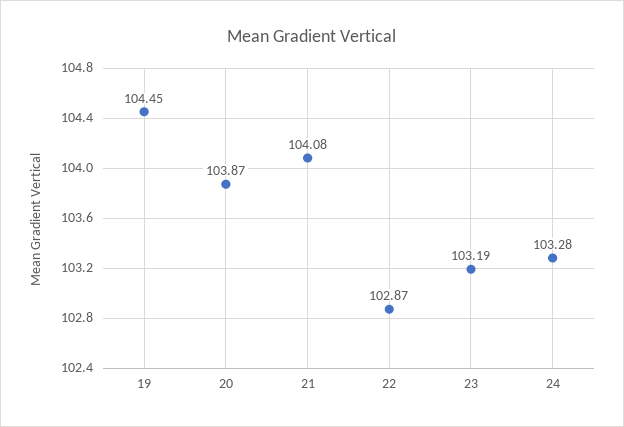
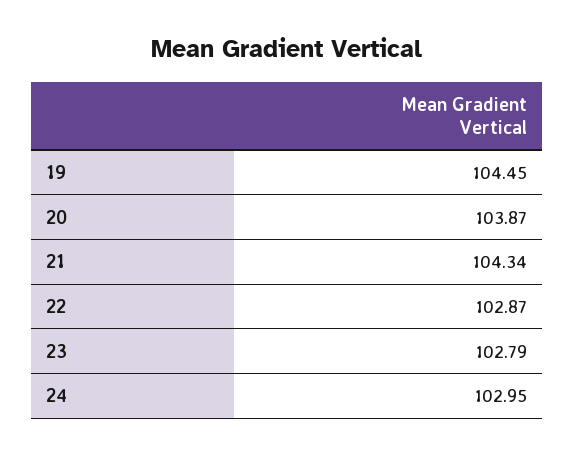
  {
    "19": 104.45,
    "20": 103.87,
-   "21": 104.08,
+   "21": 104.34,
    "22": 102.87,
-   "23": 103.19,
+   "23": 102.79,
-   "24": 103.28
+   "24": 102.95
  }

